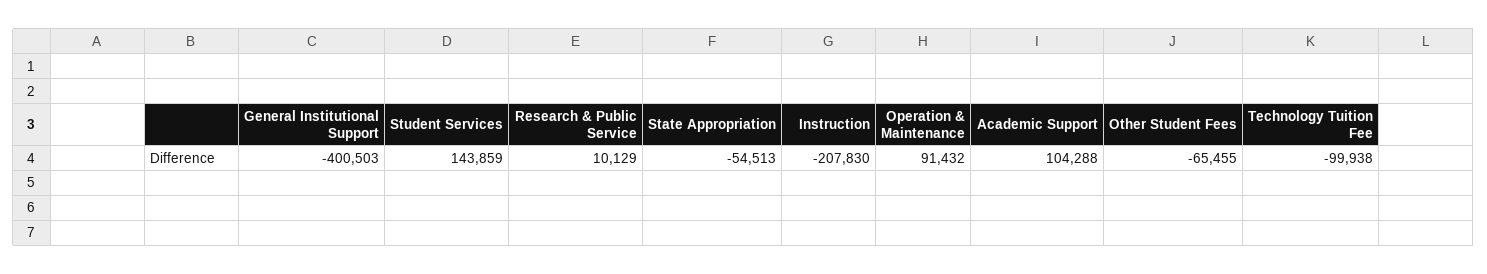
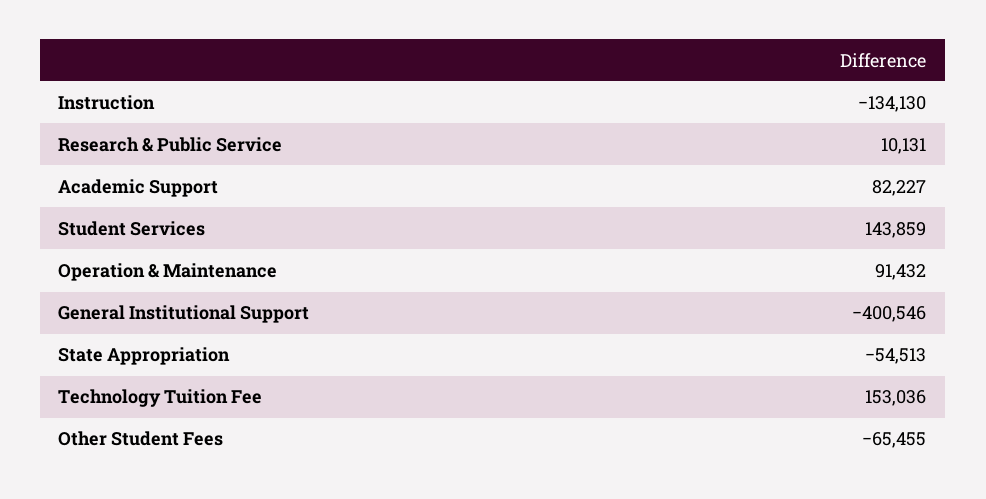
  {
-   "General Institutional Support": -400503,
+   "General Institutional Support": -400546,
    "Student Services": 143859,
-   "Research & Public Service": 10129,
+   "Research & Public Service": 10131,
    "State Appropriation": -54513,
-   "Instruction": -207830,
+   "Instruction": -134130,
    "Operation & Maintenance": 91432,
-   "Academic Support": 104288,
+   "Academic Support": 82227,
    "Other Student Fees": -65455,
-   "Technology Tuition Fee": -99938
+   "Technology Tuition Fee": 153036
  }

